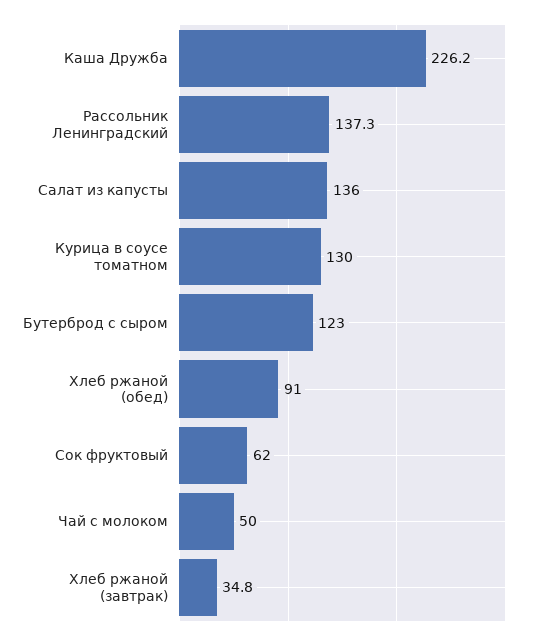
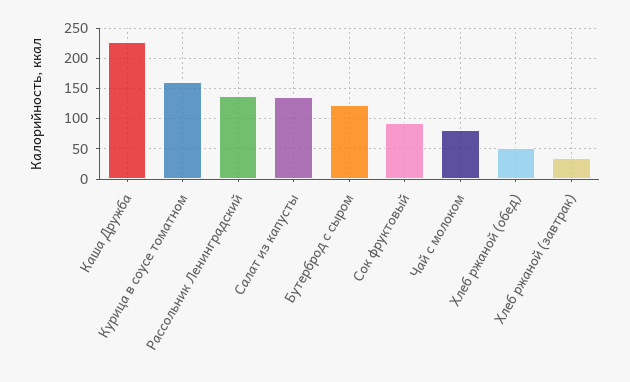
  {
    "Каша Дружба": 226.2,
    "Рассольник Ленинградский": 137.3,
    "Салат из капусты": 136,
-   "Курица в соусе томатном": 130,
+   "Курица в соусе томатном": 160,
    "Бутерброд с сыром": 123,
-   "Хлеб ржаной (обед)": 91,
+   "Хлеб ржаной (обед)": 50,
-   "Сок фруктовый": 62,
+   "Сок фруктовый": 90,
-   "Чай с молоком": 50,
+   "Чай с молоком": 80,
    "Хлеб ржаной (завтрак)": 34.8
  }

